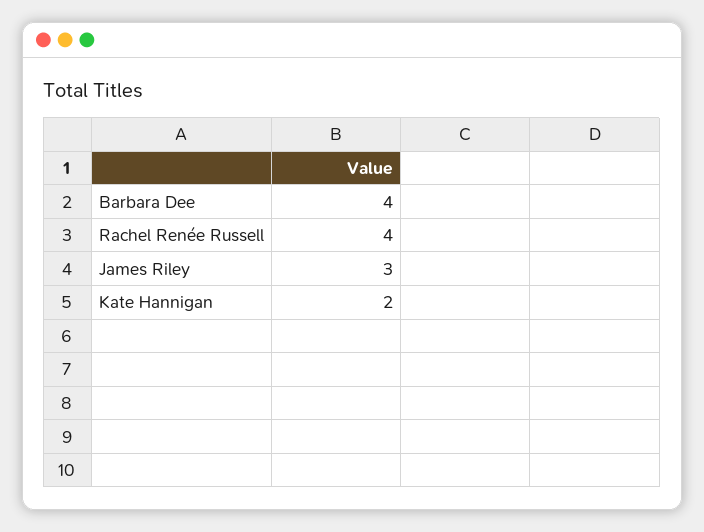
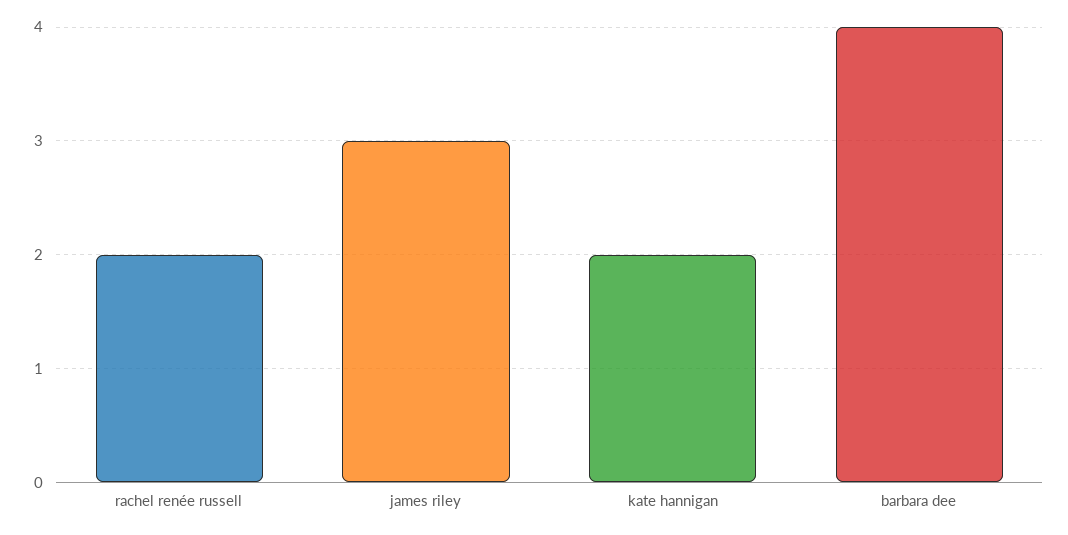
  {
    "Barbara Dee": 4,
-   "Rachel Renée Russell": 4,
+   "Rachel Renée Russell": 2,
    "James Riley": 3,
    "Kate Hannigan": 2
  }

